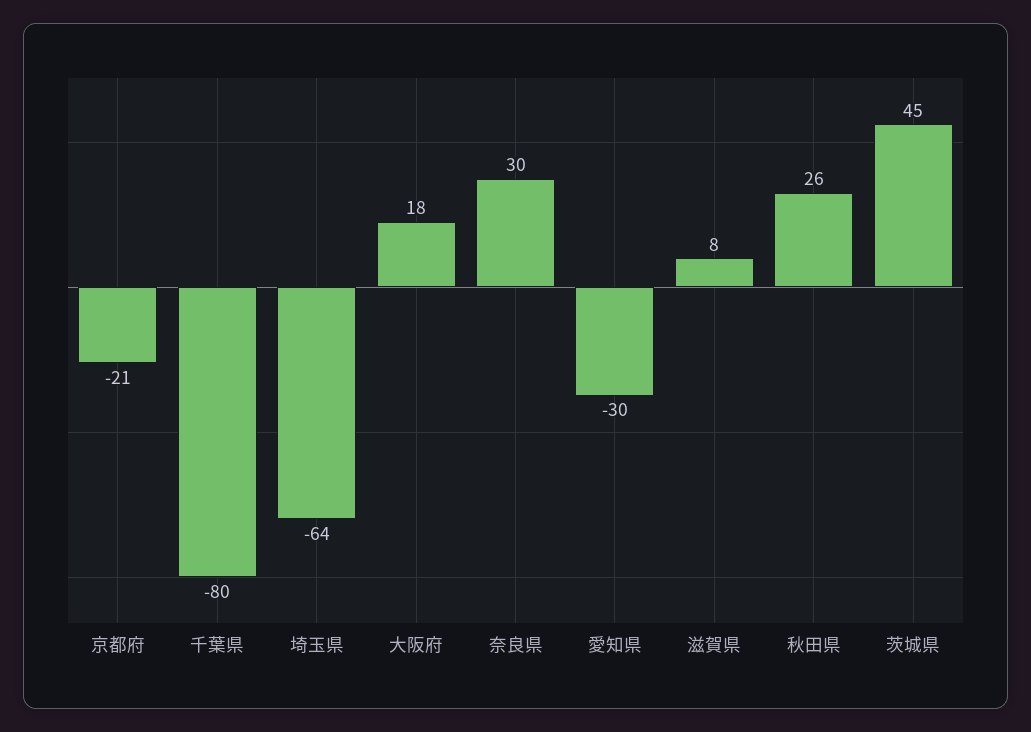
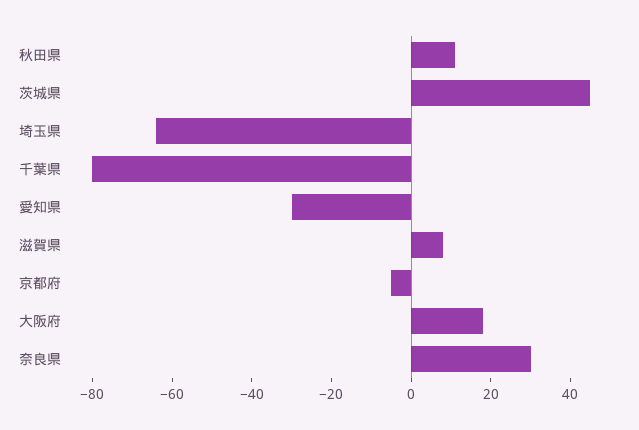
  {
-   "京都府": -21,
+   "京都府": -5,
    "千葉県": -80,
    "埼玉県": -64,
    "大阪府": 18,
    "奈良県": 30,
    "愛知県": -30,
    "滋賀県": 8,
-   "秋田県": 26,
+   "秋田県": 10,
    "茨城県": 45
  }

